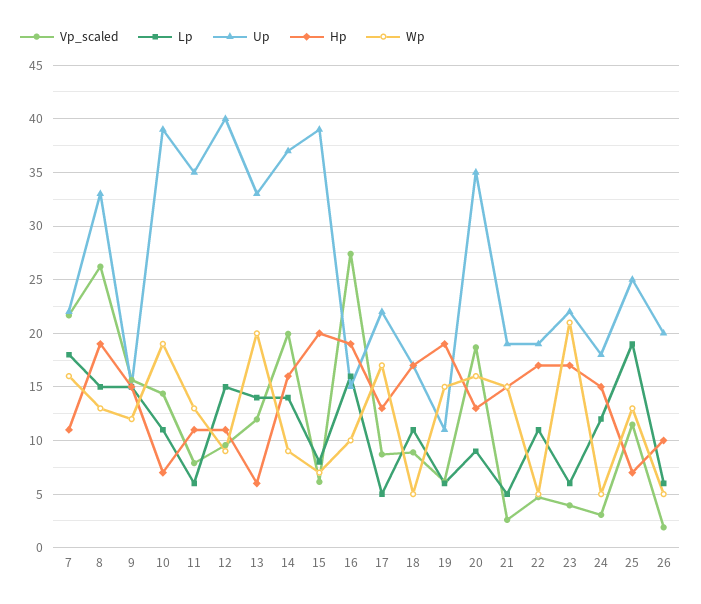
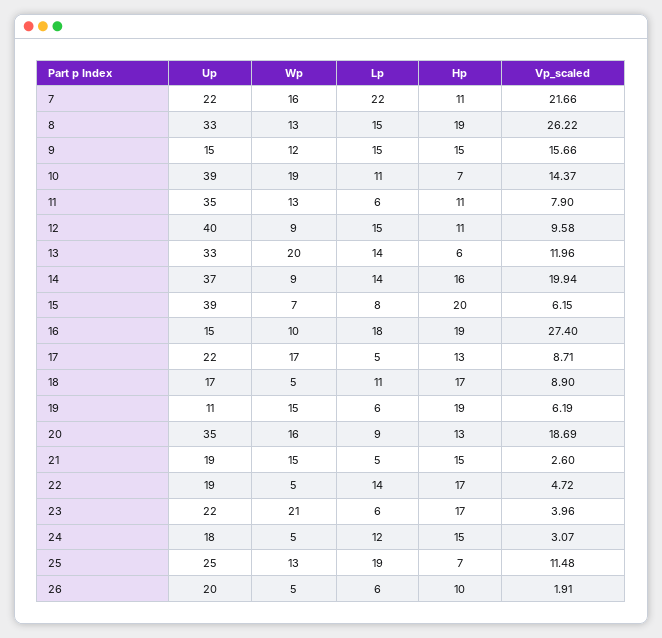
  {
    "Vp_scaled": {
      "7": 21.66,
      "8": 26.22,
      "9": 15.66,
      "10": 14.37,
      "11": 7.9,
      "12": 9.58,
      "13": 11.96,
      "14": 19.94,
      "15": 6.15,
      "16": 27.4,
      "17": 8.71,
      "18": 8.9,
      "19": 6.19,
      "20": 18.69,
      "21": 2.6,
      "22": 4.72,
      "23": 3.96,
      "24": 3.07,
      "25": 11.48,
      "26": 1.91
    },
    "Lp": {
-     "7": 18,
+     "7": 22,
      "8": 15,
      "9": 15,
      "10": 11,
      "11": 6,
      "12": 15,
      "13": 14,
      "14": 14,
      "15": 8,
-     "16": 16,
+     "16": 18,
      "17": 5,
      "18": 11,
      "19": 6,
      "20": 9,
      "21": 5,
-     "22": 11,
+     "22": 14,
      "23": 6,
      "24": 12,
      "25": 19,
      "26": 6
    },
    "Up": {
      "7": 22,
      "8": 33,
      "9": 15,
      "10": 39,
      "11": 35,
      "12": 40,
      "13": 33,
      "14": 37,
      "15": 39,
      "16": 15,
      "17": 22,
      "18": 17,
      "19": 11,
      "20": 35,
      "21": 19,
      "22": 19,
      "23": 22,
      "24": 18,
      "25": 25,
      "26": 20
    },
    "Hp": {
      "7": 11,
      "8": 19,
      "9": 15,
      "10": 7,
      "11": 11,
      "12": 11,
      "13": 6,
      "14": 16,
      "15": 20,
      "16": 19,
      "17": 13,
      "18": 17,
      "19": 19,
      "20": 13,
      "21": 15,
      "22": 17,
      "23": 17,
      "24": 15,
      "25": 7,
      "26": 10
    },
    "Wp": {
      "7": 16,
      "8": 13,
      "9": 12,
      "10": 19,
      "11": 13,
      "12": 9,
      "13": 20,
      "14": 9,
      "15": 7,
      "16": 10,
      "17": 17,
      "18": 5,
      "19": 15,
      "20": 16,
      "21": 15,
      "22": 5,
      "23": 21,
      "24": 5,
      "25": 13,
      "26": 5
    }
  }

